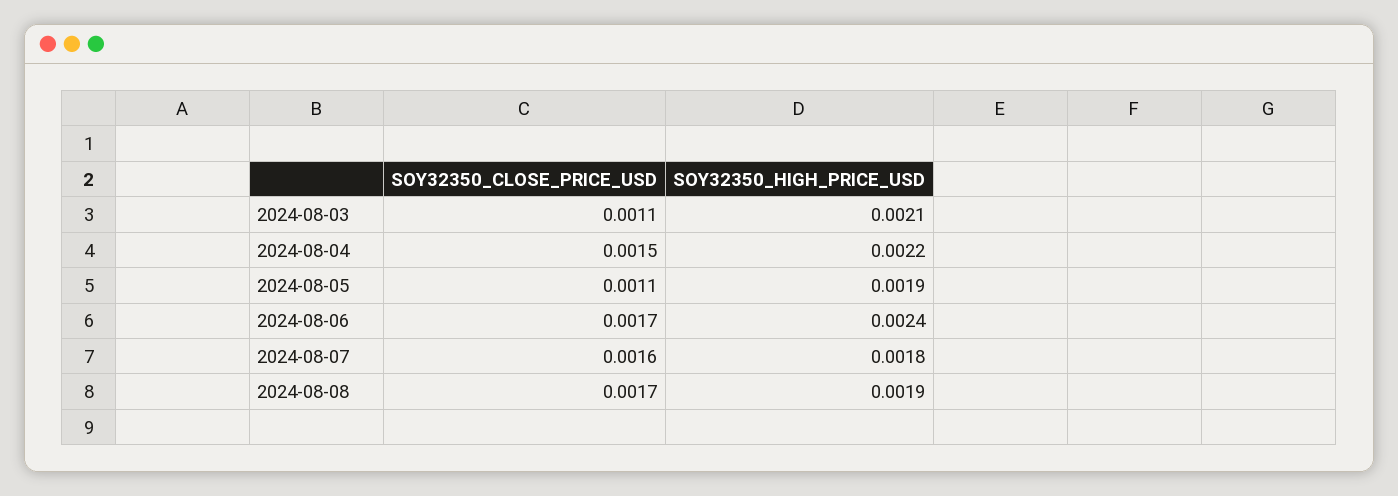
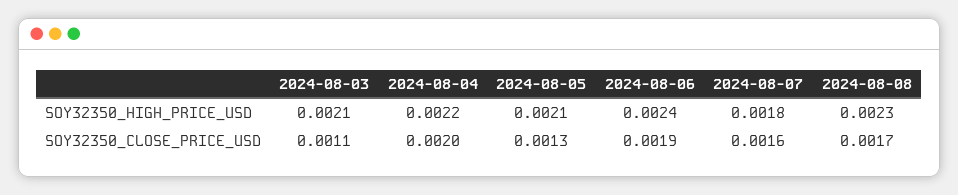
  {
    "SOY32350_CLOSE_PRICE_USD": {
      "2024-08-03": 0.0011,
-     "2024-08-04": 0.0015,
+     "2024-08-04": 0.002,
-     "2024-08-05": 0.0011,
+     "2024-08-05": 0.0013,
-     "2024-08-06": 0.0017,
+     "2024-08-06": 0.0019,
      "2024-08-07": 0.0016,
      "2024-08-08": 0.0017
    },
    "SOY32350_HIGH_PRICE_USD": {
      "2024-08-03": 0.0021,
      "2024-08-04": 0.0022,
-     "2024-08-05": 0.0019,
+     "2024-08-05": 0.0021,
      "2024-08-06": 0.0024,
      "2024-08-07": 0.0018,
-     "2024-08-08": 0.0019
+     "2024-08-08": 0.0023
    }
  }

